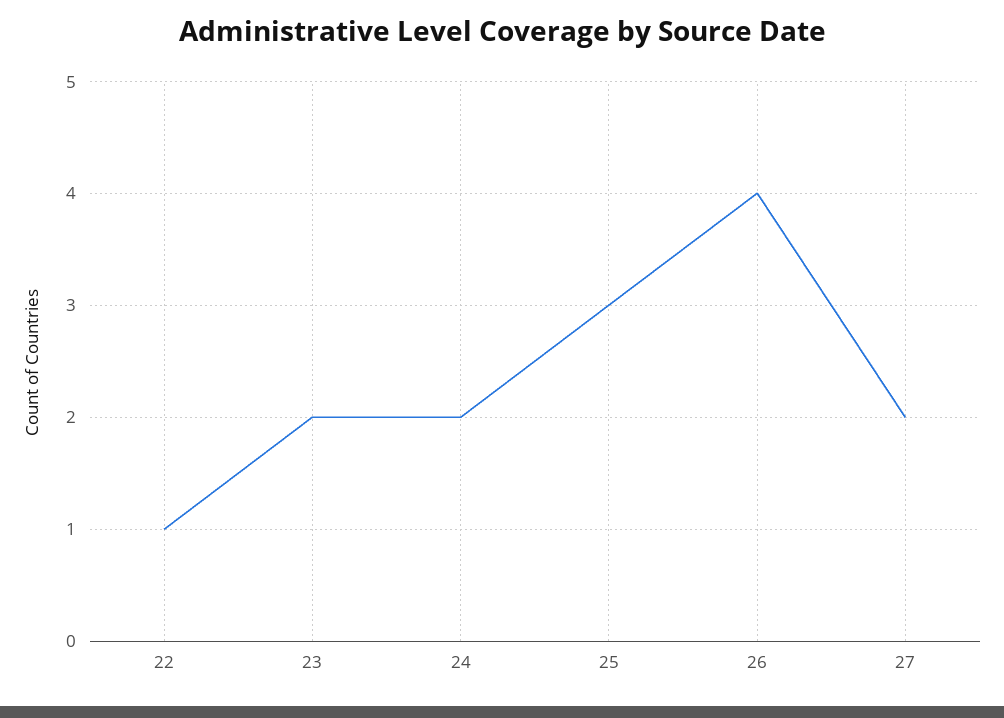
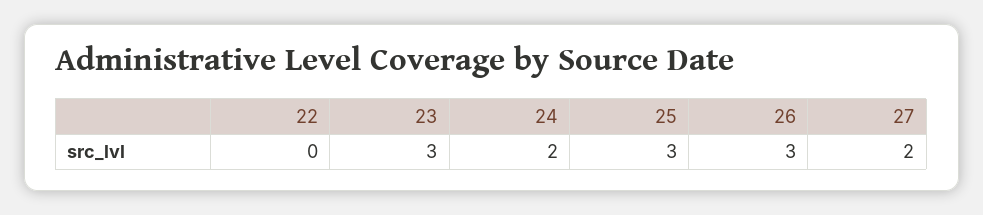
  {
-   "22": 1,
+   "22": 0,
-   "23": 2,
+   "23": 3,
    "24": 2,
    "25": 3,
-   "26": 4,
+   "26": 3,
    "27": 2
  }

